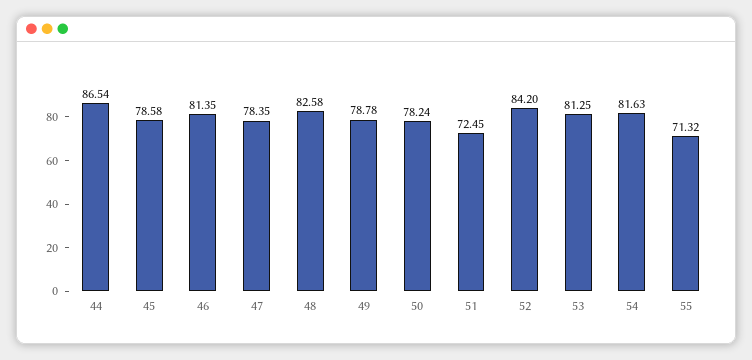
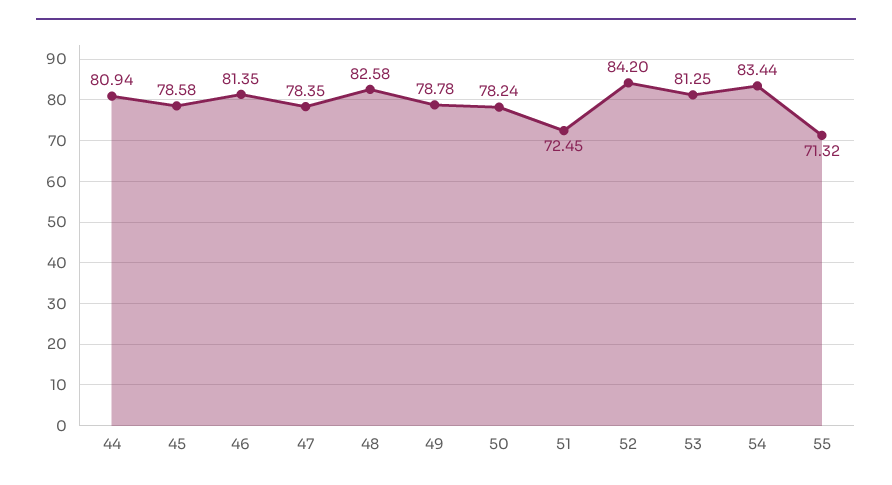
  {
-   "44": 86.54,
+   "44": 80.94,
    "45": 78.58,
    "46": 81.35,
    "47": 78.35,
    "48": 82.58,
    "49": 78.78,
    "50": 78.24,
    "51": 72.45,
    "52": 84.2,
    "53": 81.25,
-   "54": 81.63,
+   "54": 83.44,
    "55": 71.32
  }

